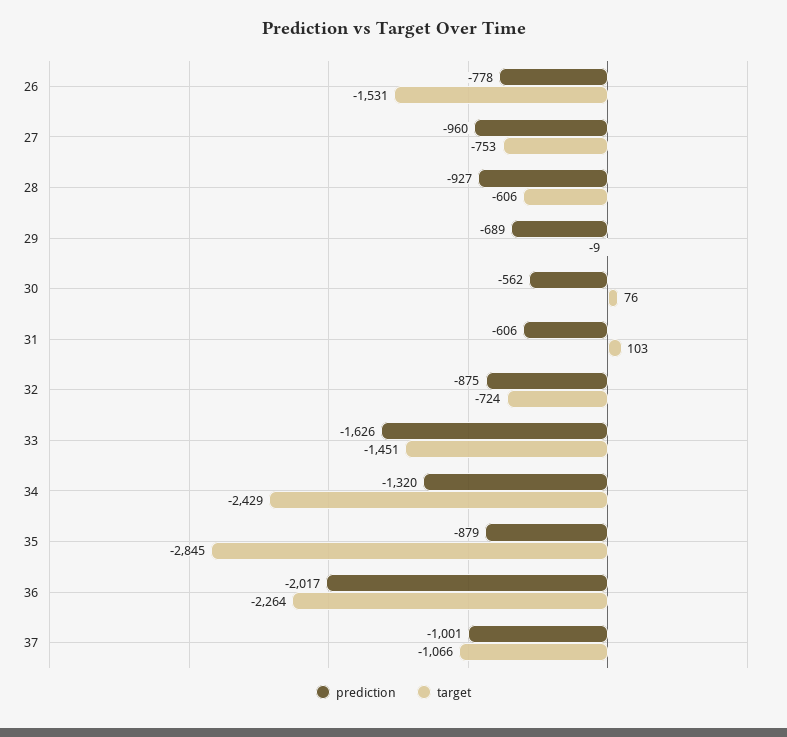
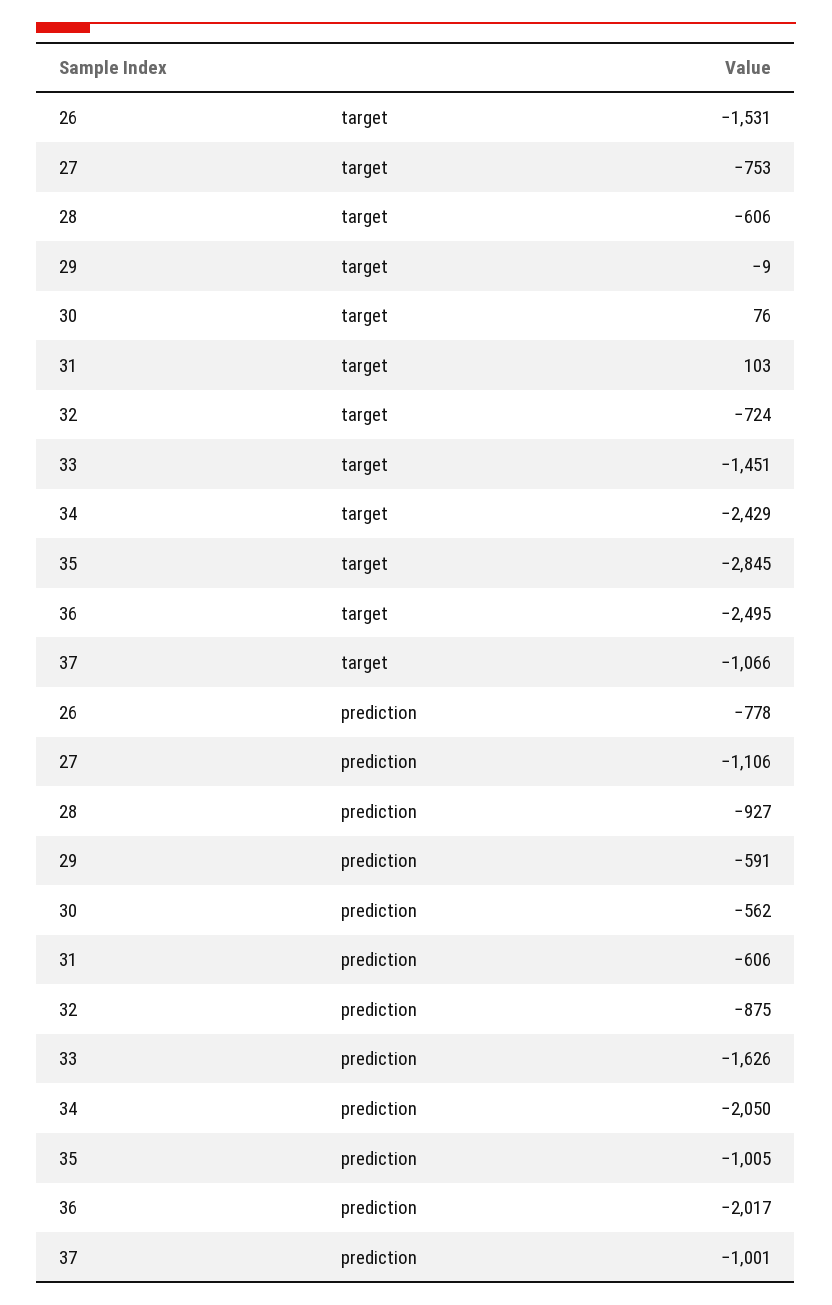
  {
    "prediction": {
      "26": -778,
-     "27": -960,
+     "27": -1106,
      "28": -927,
-     "29": -689,
+     "29": -591,
      "30": -562,
      "31": -606,
      "32": -875,
      "33": -1626,
-     "34": -1320,
+     "34": -2050,
-     "35": -879,
+     "35": -1005,
      "36": -2017,
      "37": -1001
    },
    "target": {
      "26": -1531,
      "27": -753,
      "28": -606,
      "29": -9,
      "30": 76,
      "31": 103,
      "32": -724,
      "33": -1451,
      "34": -2429,
      "35": -2845,
-     "36": -2264,
+     "36": -2495,
      "37": -1066
    }
  }

